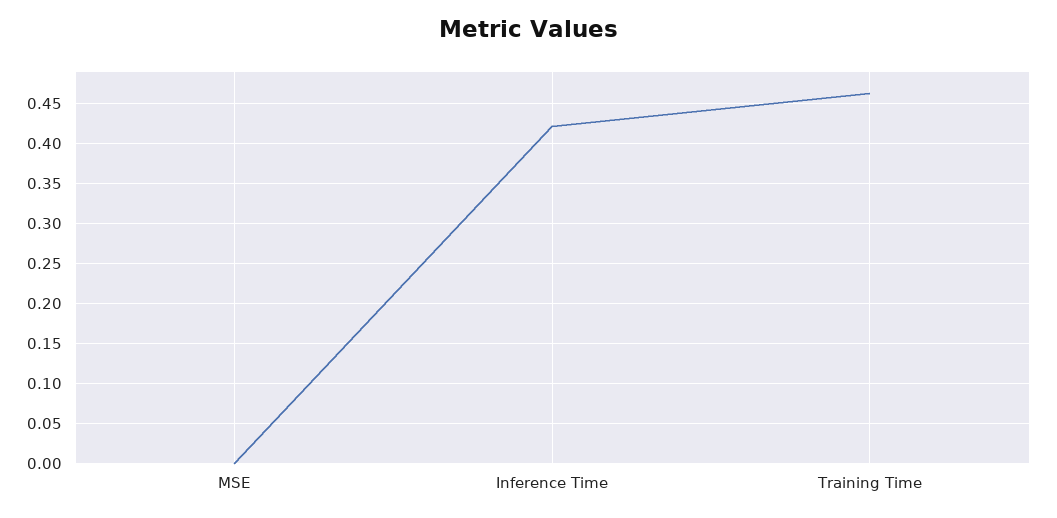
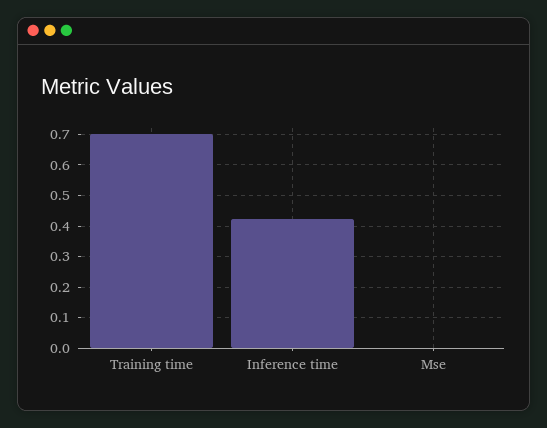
  {
    "MSE": 0,
    "Inference Time": 0.42,
-   "Training Time": 0.46
+   "Training Time": 0.7
  }

